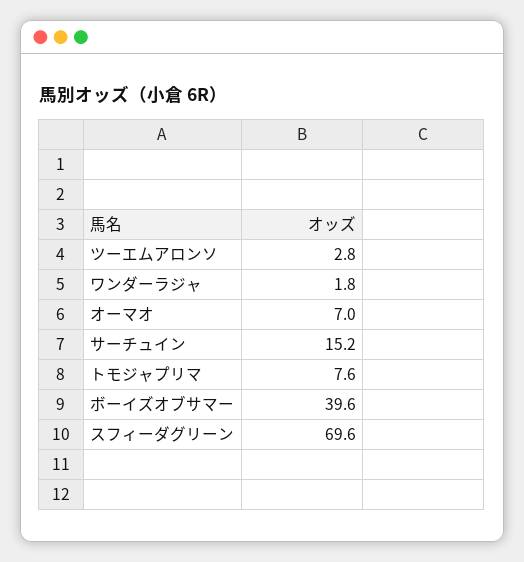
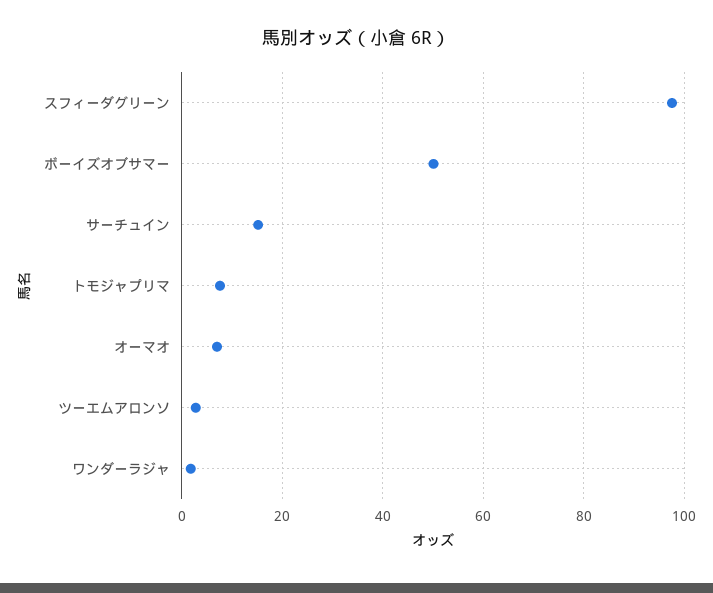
  {
    "ツーエムアロンソ": 2.8,
    "ワンダーラジャ": 1.8,
    "オーマオ": 7,
    "サーチュイン": 15.2,
    "トモジャプリマ": 7.6,
-   "ボーイズオブサマー": 39.6,
+   "ボーイズオブサマー": 50,
-   "スフィーダグリーン": 69.6
+   "スフィーダグリーン": 98
  }

